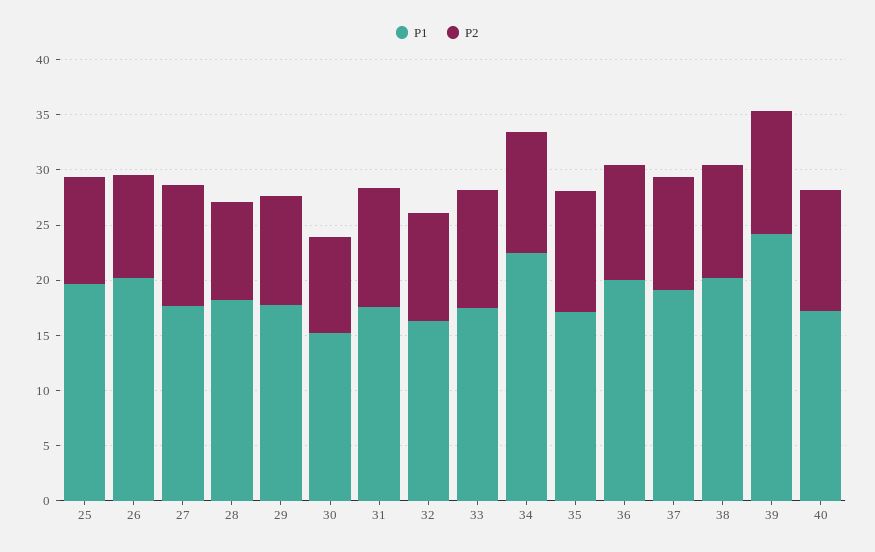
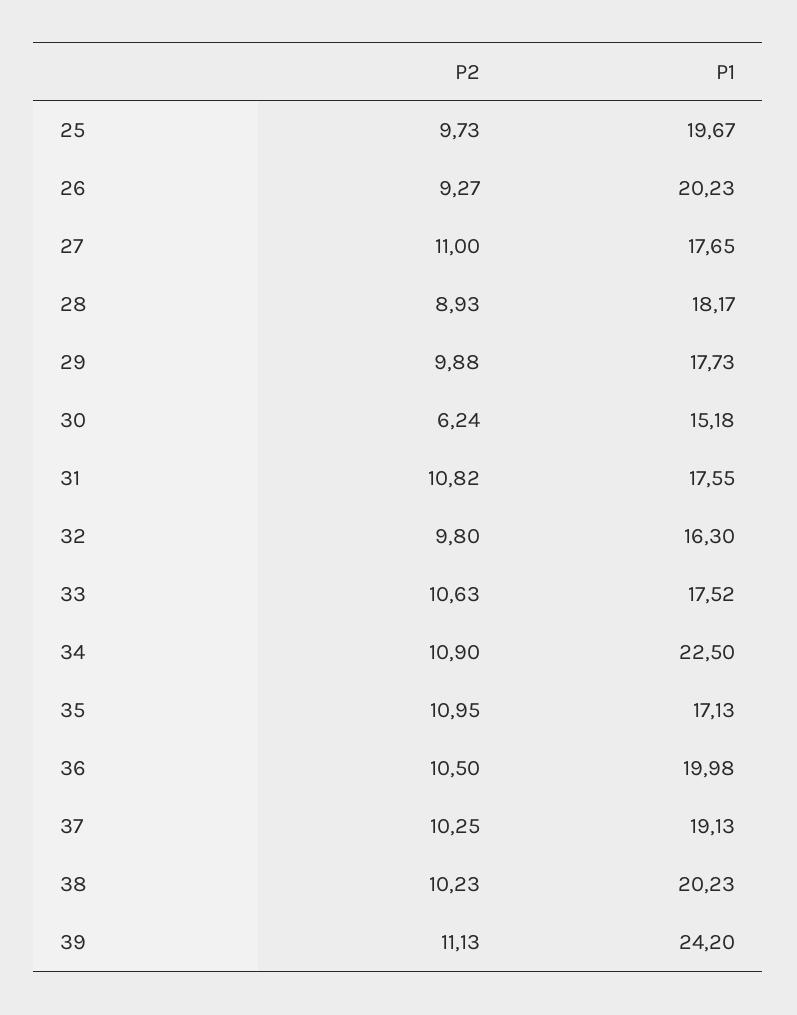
  {
    "P1": {
      "25": 19.67,
      "26": 20.23,
      "27": 17.65,
      "28": 18.17,
      "29": 17.73,
      "30": 15.18,
      "31": 17.55,
      "32": 16.3,
      "33": 17.52,
      "34": 22.5,
      "35": 17.13,
      "36": 19.98,
      "37": 19.13,
      "38": 20.23,
-     "39": 24.2,
+     "39": 24.2
-     "40": 17
    },
    "P2": {
      "25": 9.73,
      "26": 9.27,
      "27": 11,
      "28": 8.93,
      "29": 9.88,
-     "30": 9,
+     "30": 6.24,
      "31": 10.82,
      "32": 9.8,
      "33": 10.63,
      "34": 10.9,
      "35": 10.95,
      "36": 10.5,
      "37": 10.25,
      "38": 10.23,
-     "39": 11.13,
+     "39": 11.13
-     "40": 11
    }
  }

